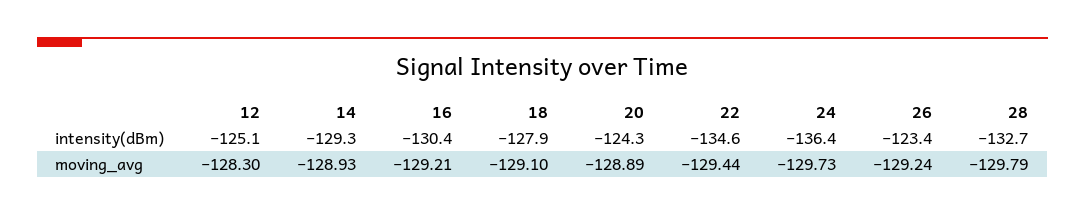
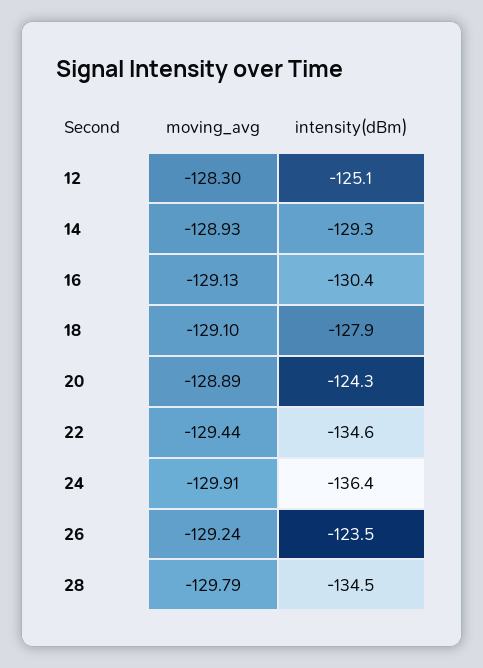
  {
    "12": {
      "intensity(dBm)": -125.1,
      "moving_avg": -128.3
    },
    "14": {
      "intensity(dBm)": -129.3,
      "moving_avg": -128.93
    },
    "16": {
      "intensity(dBm)": -130.4,
-     "moving_avg": -129.21
+     "moving_avg": -129.13
    },
    "18": {
      "intensity(dBm)": -127.9,
      "moving_avg": -129.1
    },
    "20": {
      "intensity(dBm)": -124.3,
      "moving_avg": -128.89
    },
    "22": {
      "intensity(dBm)": -134.6,
      "moving_avg": -129.44
    },
    "24": {
      "intensity(dBm)": -136.4,
-     "moving_avg": -129.73
+     "moving_avg": -129.91
    },
    "26": {
-     "intensity(dBm)": -123.4,
+     "intensity(dBm)": -123.5,
      "moving_avg": -129.24
    },
    "28": {
-     "intensity(dBm)": -132.7,
+     "intensity(dBm)": -134.5,
      "moving_avg": -129.79
    }
  }

